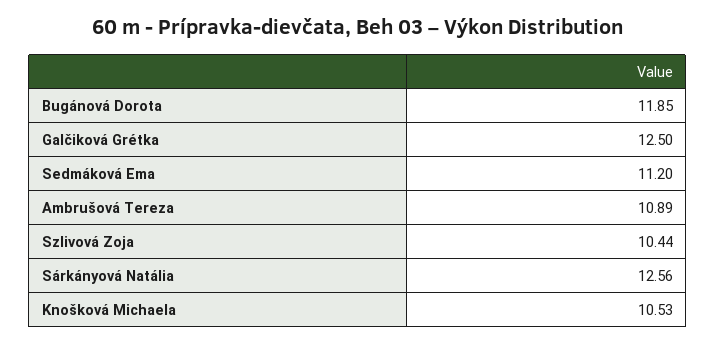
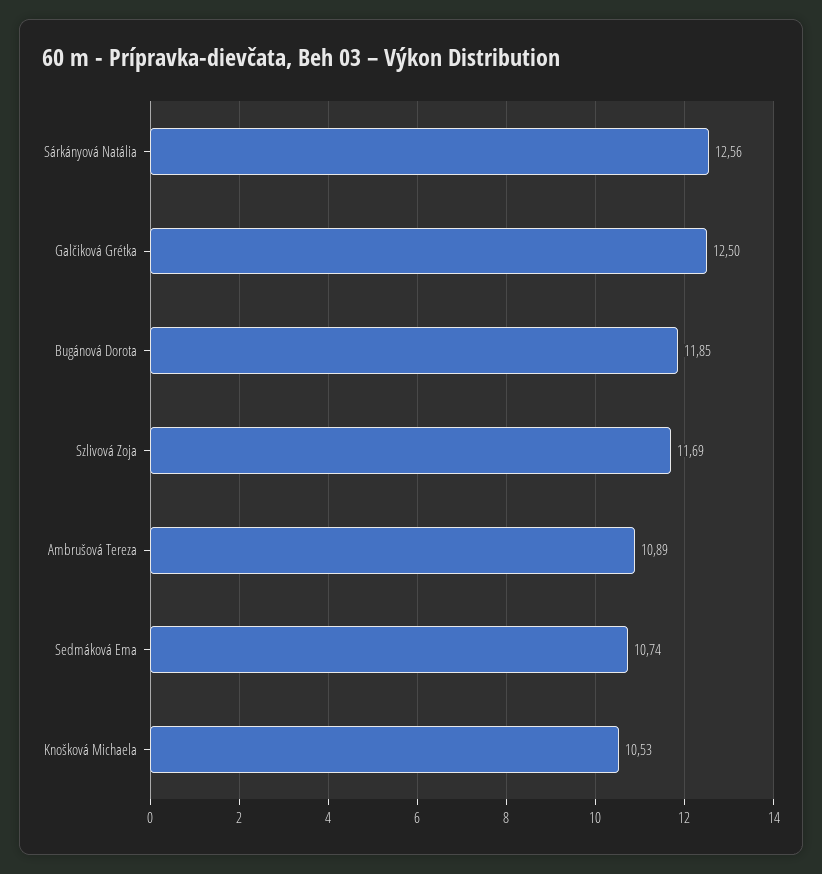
  {
    "Bugánová Dorota": 11.85,
    "Galčiková Grétka": 12.5,
-   "Sedmáková Ema": 11.2,
+   "Sedmáková Ema": 10.74,
    "Ambrušová Tereza": 10.89,
-   "Szlivová Zoja": 10.44,
+   "Szlivová Zoja": 11.69,
    "Sárkányová Natália": 12.56,
    "Knošková Michaela": 10.53
  }

